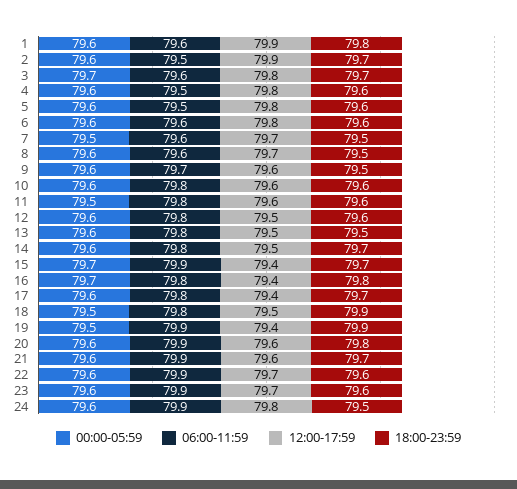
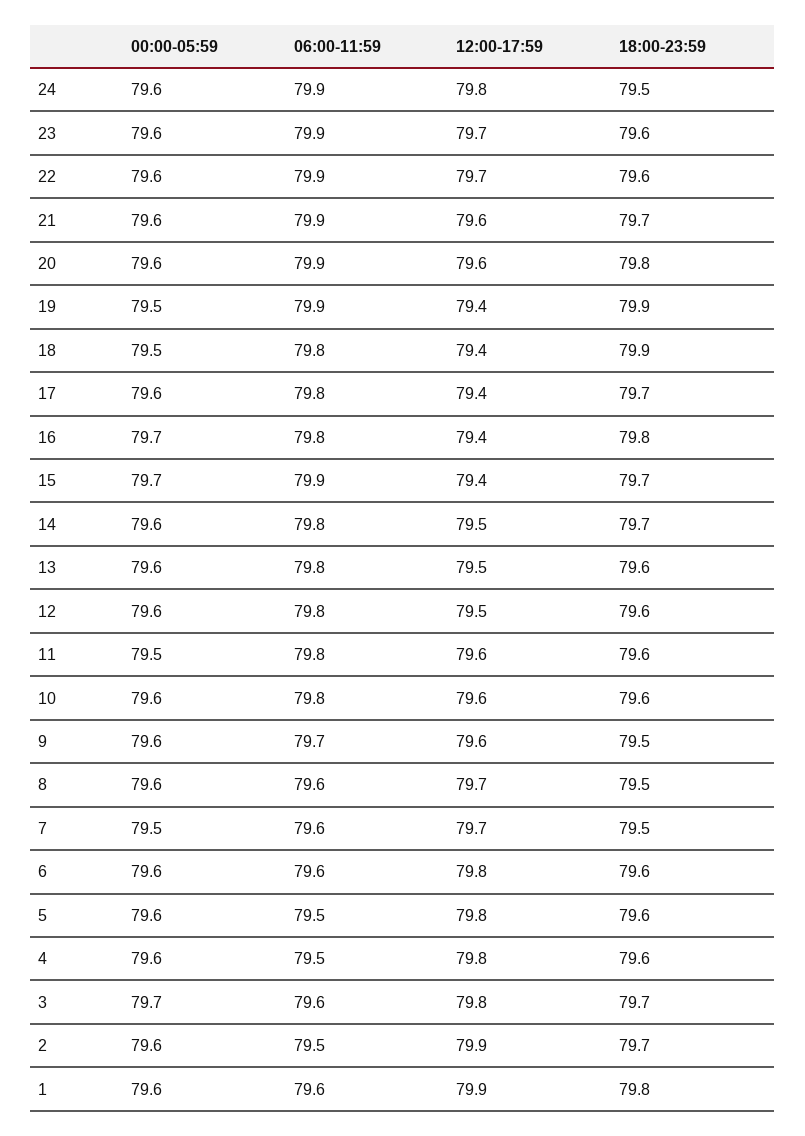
  {
    "00:00-05:59": {
      "1": 79.6,
      "2": 79.6,
      "3": 79.7,
      "4": 79.6,
      "5": 79.6,
      "6": 79.6,
      "7": 79.5,
      "8": 79.6,
      "9": 79.6,
      "10": 79.6,
      "11": 79.5,
      "12": 79.6,
      "13": 79.6,
      "14": 79.6,
      "15": 79.7,
      "16": 79.7,
      "17": 79.6,
      "18": 79.5,
      "19": 79.5,
      "20": 79.6,
      "21": 79.6,
      "22": 79.6,
      "23": 79.6,
      "24": 79.6
    },
    "06:00-11:59": {
      "1": 79.6,
      "2": 79.5,
      "3": 79.6,
      "4": 79.5,
      "5": 79.5,
      "6": 79.6,
      "7": 79.6,
      "8": 79.6,
      "9": 79.7,
      "10": 79.8,
      "11": 79.8,
      "12": 79.8,
      "13": 79.8,
      "14": 79.8,
      "15": 79.9,
      "16": 79.8,
      "17": 79.8,
      "18": 79.8,
      "19": 79.9,
      "20": 79.9,
      "21": 79.9,
      "22": 79.9,
      "23": 79.9,
      "24": 79.9
    },
    "12:00-17:59": {
      "1": 79.9,
      "2": 79.9,
      "3": 79.8,
      "4": 79.8,
      "5": 79.8,
      "6": 79.8,
      "7": 79.7,
      "8": 79.7,
      "9": 79.6,
      "10": 79.6,
      "11": 79.6,
      "12": 79.5,
      "13": 79.5,
      "14": 79.5,
      "15": 79.4,
      "16": 79.4,
      "17": 79.4,
-     "18": 79.5,
+     "18": 79.4,
      "19": 79.4,
      "20": 79.6,
      "21": 79.6,
      "22": 79.7,
      "23": 79.7,
      "24": 79.8
    },
    "18:00-23:59": {
      "1": 79.8,
      "2": 79.7,
      "3": 79.7,
      "4": 79.6,
      "5": 79.6,
      "6": 79.6,
      "7": 79.5,
      "8": 79.5,
      "9": 79.5,
      "10": 79.6,
      "11": 79.6,
      "12": 79.6,
-     "13": 79.5,
+     "13": 79.6,
      "14": 79.7,
      "15": 79.7,
      "16": 79.8,
      "17": 79.7,
      "18": 79.9,
      "19": 79.9,
      "20": 79.8,
      "21": 79.7,
      "22": 79.6,
      "23": 79.6,
      "24": 79.5
    }
  }

